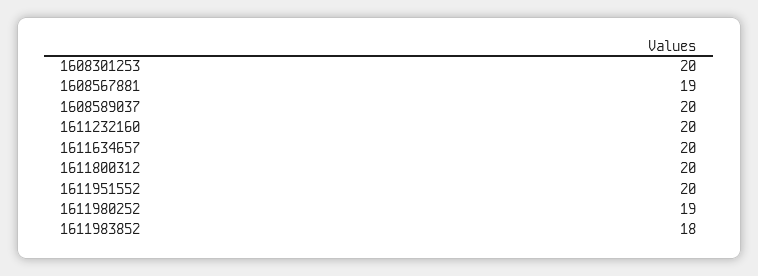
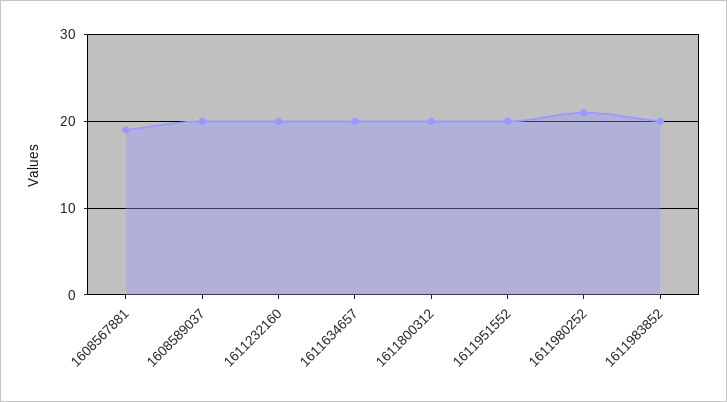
  {
-   "1608301253": 20,
    "1608567881": 19,
    "1608589037": 20,
    "1611232160": 20,
    "1611634657": 20,
    "1611800312": 20,
    "1611951552": 20,
-   "1611980252": 19,
+   "1611980252": 21,
-   "1611983852": 18
+   "1611983852": 20
  }

